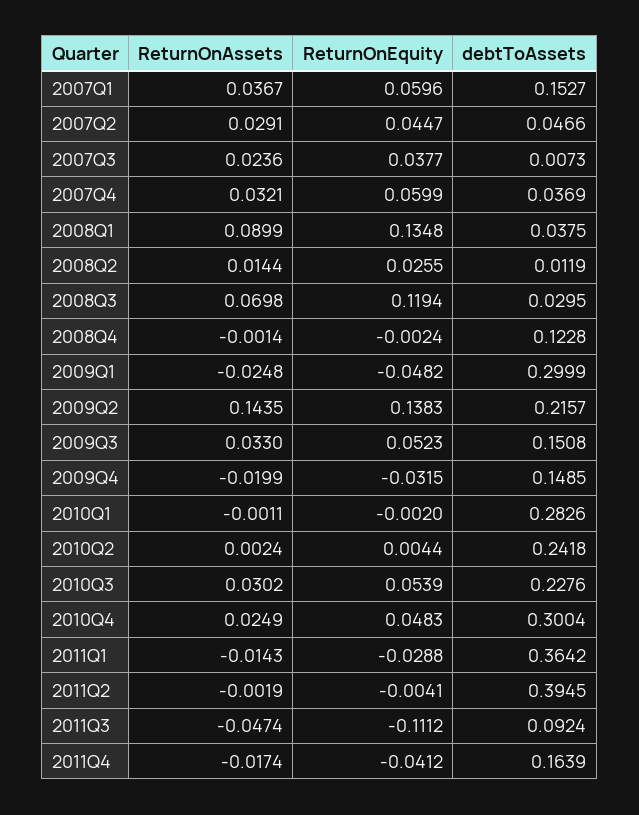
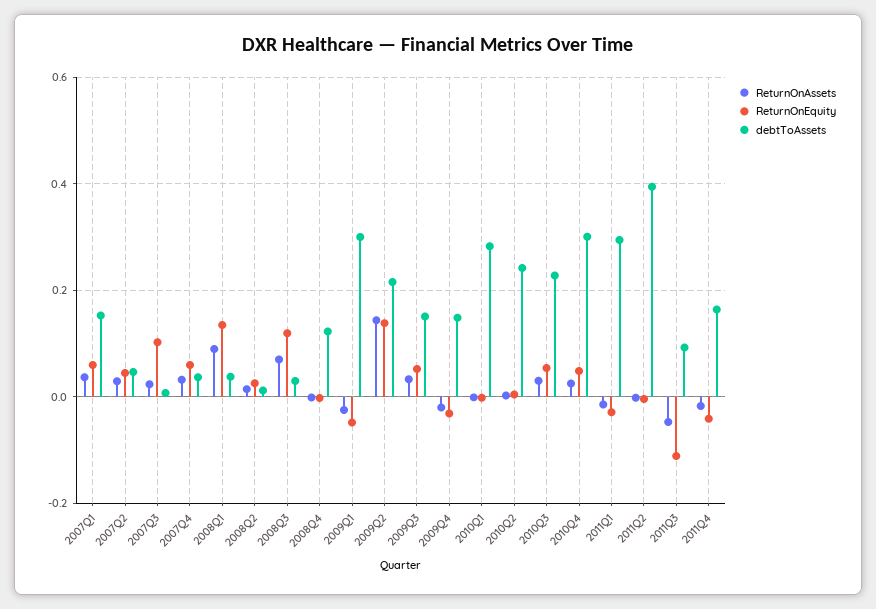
  {
    "ReturnOnAssets": {
      "2007Q1": 0.0367,
      "2007Q2": 0.0291,
      "2007Q3": 0.0236,
      "2007Q4": 0.0321,
      "2008Q1": 0.0899,
      "2008Q2": 0.0144,
      "2008Q3": 0.0698,
      "2008Q4": -0.0014,
      "2009Q1": -0.0248,
      "2009Q2": 0.1435,
      "2009Q3": 0.033,
      "2009Q4": -0.0199,
      "2010Q1": -0.0011,
      "2010Q2": 0.0024,
      "2010Q3": 0.0302,
      "2010Q4": 0.0249,
      "2011Q1": -0.0143,
      "2011Q2": -0.0019,
      "2011Q3": -0.0474,
      "2011Q4": -0.0174
    },
    "ReturnOnEquity": {
      "2007Q1": 0.0596,
      "2007Q2": 0.0447,
-     "2007Q3": 0.0377,
+     "2007Q3": 0.1,
      "2007Q4": 0.0599,
      "2008Q1": 0.1348,
      "2008Q2": 0.0255,
      "2008Q3": 0.1194,
      "2008Q4": -0.0024,
      "2009Q1": -0.0482,
      "2009Q2": 0.1383,
      "2009Q3": 0.0523,
      "2009Q4": -0.0315,
      "2010Q1": -0.002,
      "2010Q2": 0.0044,
      "2010Q3": 0.0539,
      "2010Q4": 0.0483,
      "2011Q1": -0.0288,
      "2011Q2": -0.0041,
      "2011Q3": -0.1112,
      "2011Q4": -0.0412
    },
    "debtToAssets": {
      "2007Q1": 0.1527,
      "2007Q2": 0.0466,
      "2007Q3": 0.0073,
      "2007Q4": 0.0369,
      "2008Q1": 0.0375,
      "2008Q2": 0.0119,
      "2008Q3": 0.0295,
      "2008Q4": 0.1228,
      "2009Q1": 0.2999,
      "2009Q2": 0.2157,
      "2009Q3": 0.1508,
      "2009Q4": 0.1485,
      "2010Q1": 0.2826,
      "2010Q2": 0.2418,
      "2010Q3": 0.2276,
      "2010Q4": 0.3004,
-     "2011Q1": 0.3642,
+     "2011Q1": 0.3,
      "2011Q2": 0.3945,
      "2011Q3": 0.0924,
      "2011Q4": 0.1639
    }
  }

